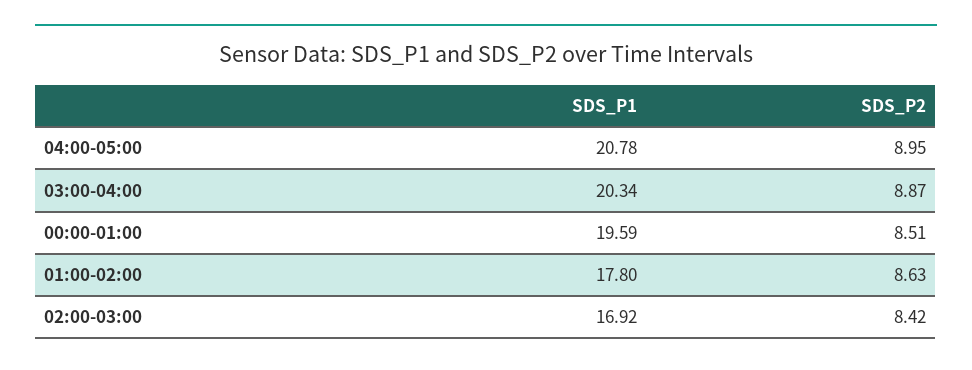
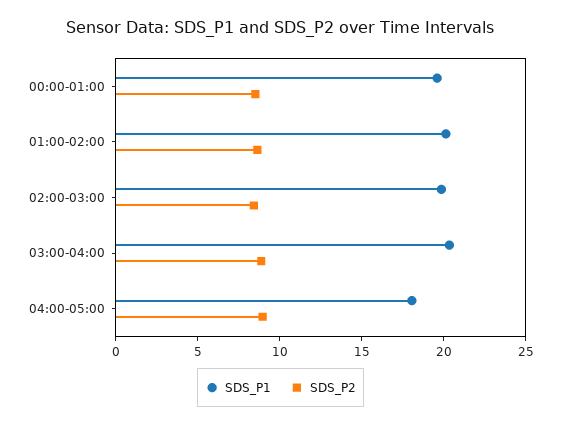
  {
    "SDS_P1": {
-     "04:00-05:00": 20.78,
+     "04:00-05:00": 18,
      "03:00-04:00": 20.34,
      "00:00-01:00": 19.59,
-     "01:00-02:00": 17.8,
+     "01:00-02:00": 20,
-     "02:00-03:00": 16.92
+     "02:00-03:00": 20
    },
    "SDS_P2": {
      "04:00-05:00": 8.95,
      "03:00-04:00": 8.87,
      "00:00-01:00": 8.51,
      "01:00-02:00": 8.63,
      "02:00-03:00": 8.42
    }
  }

